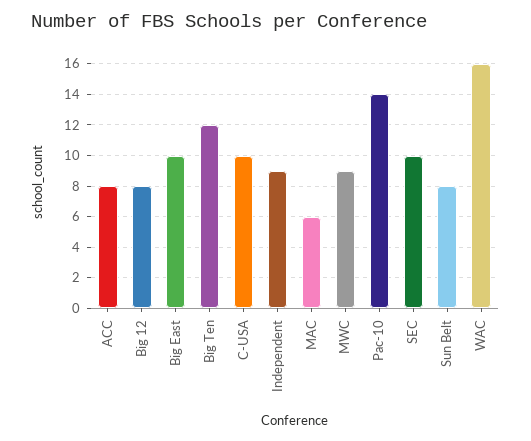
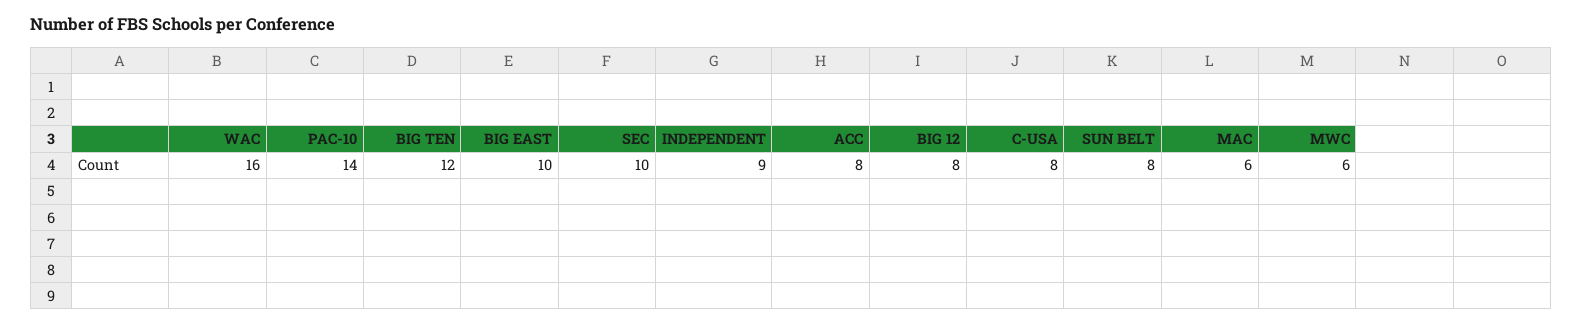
  {
    "ACC": 8,
    "Big 12": 8,
    "Big East": 10,
    "Big Ten": 12,
-   "C-USA": 10,
+   "C-USA": 8,
    "Independent": 9,
    "MAC": 6,
-   "MWC": 9,
+   "MWC": 6,
    "Pac-10": 14,
    "SEC": 10,
    "Sun Belt": 8,
    "WAC": 16
  }

